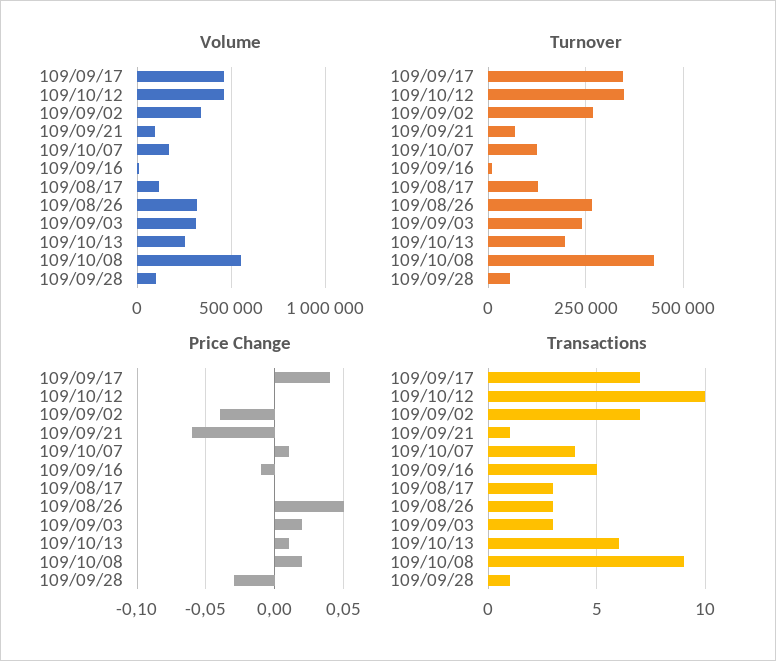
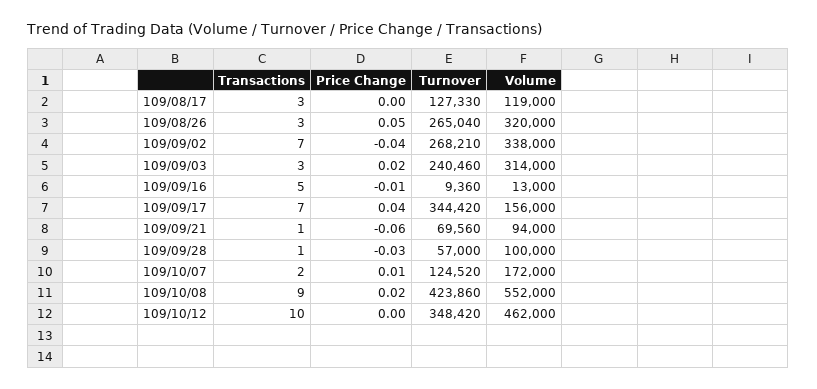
  {
    "Volume": {
-     "109/09/17": 450000,
+     "109/09/17": 156000,
      "109/10/12": 462000,
      "109/09/02": 338000,
      "109/09/21": 94000,
      "109/10/07": 172000,
      "109/09/16": 13000,
      "109/08/17": 119000,
      "109/08/26": 320000,
      "109/09/03": 314000,
-     "109/10/13": 250000,
      "109/10/08": 552000,
      "109/09/28": 100000
    },
    "Turnover": {
      "109/09/17": 344420,
      "109/10/12": 348420,
      "109/09/02": 268210,
      "109/09/21": 69560,
      "109/10/07": 124520,
      "109/09/16": 9360,
      "109/08/17": 127330,
      "109/08/26": 265040,
      "109/09/03": 240460,
-     "109/10/13": 200000,
      "109/10/08": 423860,
      "109/09/28": 57000
    },
    "Price Change": {
      "109/09/17": 0.04,
      "109/10/12": 0,
      "109/09/02": -0.04,
      "109/09/21": -0.06,
      "109/10/07": 0.01,
      "109/09/16": -0.01,
      "109/08/17": 0,
      "109/08/26": 0.05,
      "109/09/03": 0.02,
-     "109/10/13": 0.01,
      "109/10/08": 0.02,
      "109/09/28": -0.03
    },
    "Transactions": {
      "109/09/17": 7,
      "109/10/12": 10,
      "109/09/02": 7,
      "109/09/21": 1,
-     "109/10/07": 4,
+     "109/10/07": 2,
      "109/09/16": 5,
      "109/08/17": 3,
      "109/08/26": 3,
      "109/09/03": 3,
-     "109/10/13": 6,
      "109/10/08": 9,
      "109/09/28": 1
    }
  }

